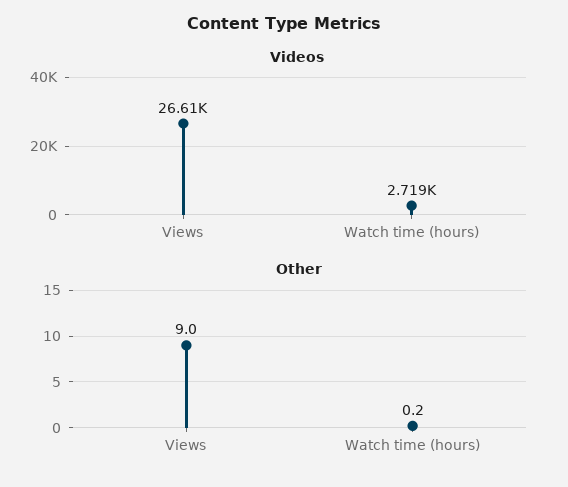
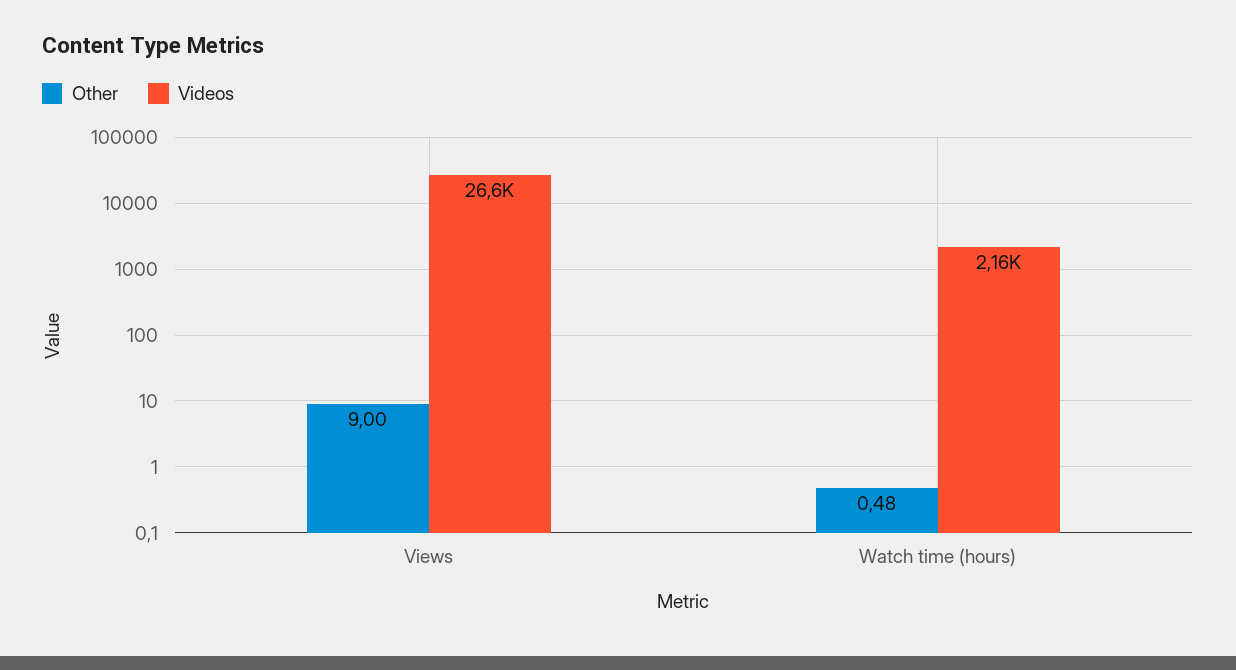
  {
    "Videos": {
      "Views": 26610,
-     "Watch time (hours)": 2719
+     "Watch time (hours)": 2160
    },
    "Other": {
      "Views": 9,
-     "Watch time (hours)": 0.2
+     "Watch time (hours)": 0.48
    }
  }

